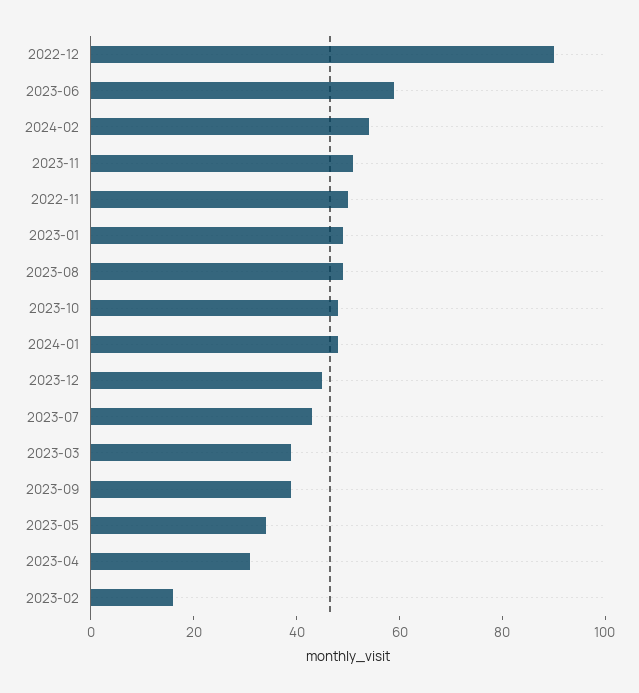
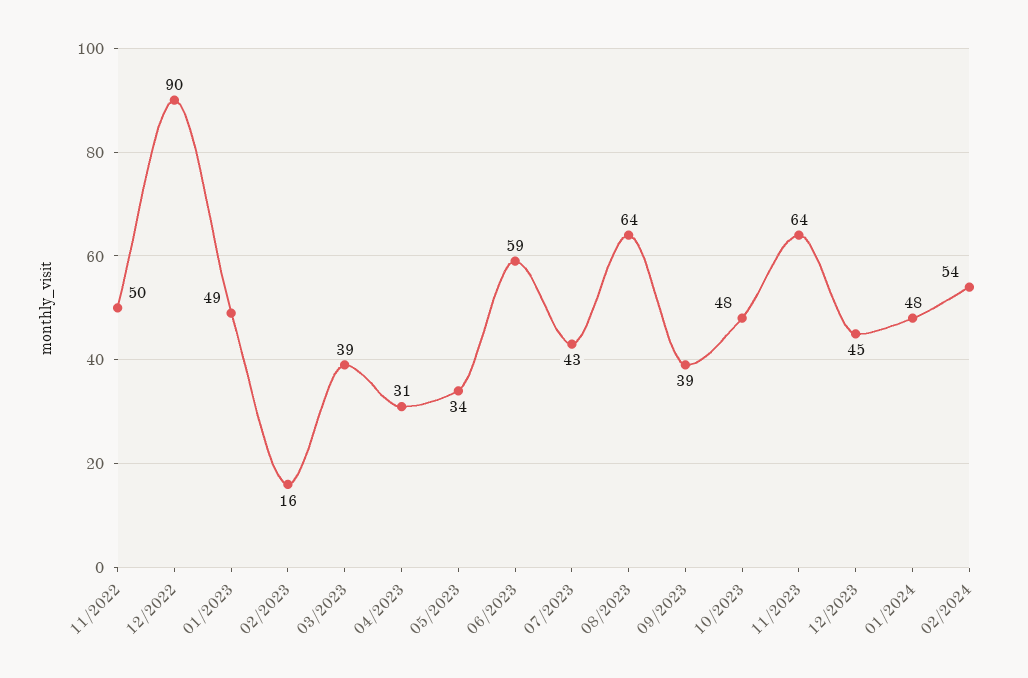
  {
    "2022-12": 90,
    "2023-06": 59,
    "2024-02": 54,
-   "2023-11": 50,
+   "2023-11": 64,
    "2022-11": 50,
    "2023-01": 49,
-   "2023-08": 50,
+   "2023-08": 64,
    "2023-10": 48,
    "2024-01": 48,
    "2023-12": 45,
    "2023-07": 43,
    "2023-03": 39,
    "2023-09": 39,
    "2023-05": 34,
    "2023-04": 31,
    "2023-02": 16
  }

